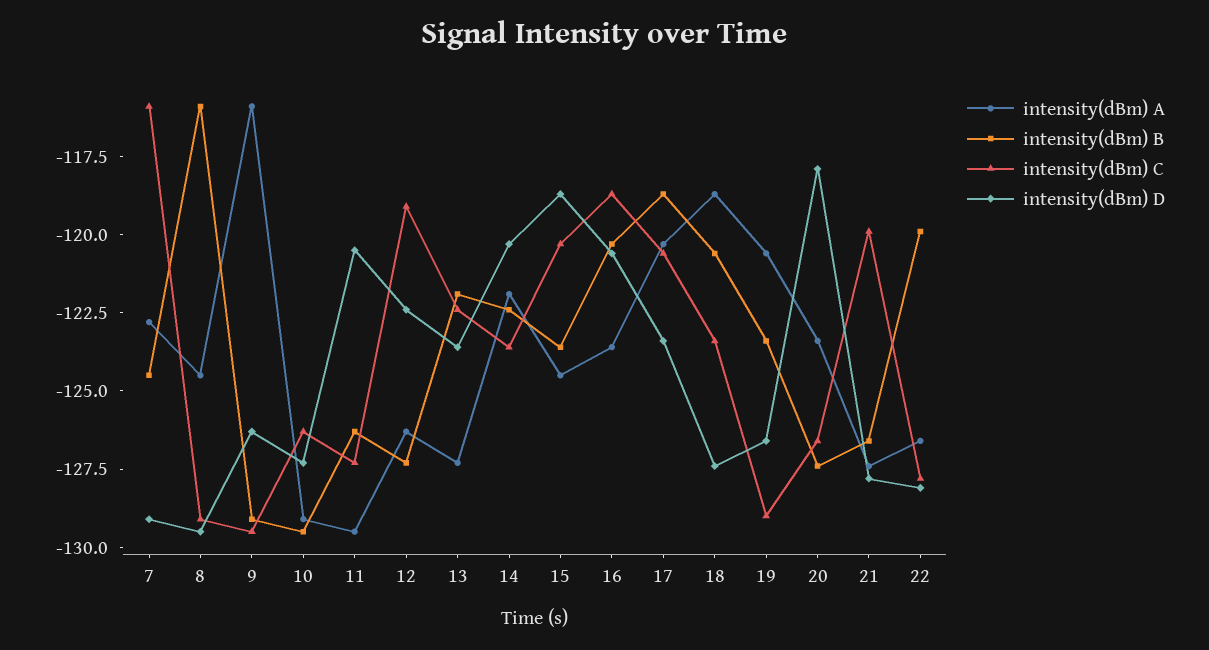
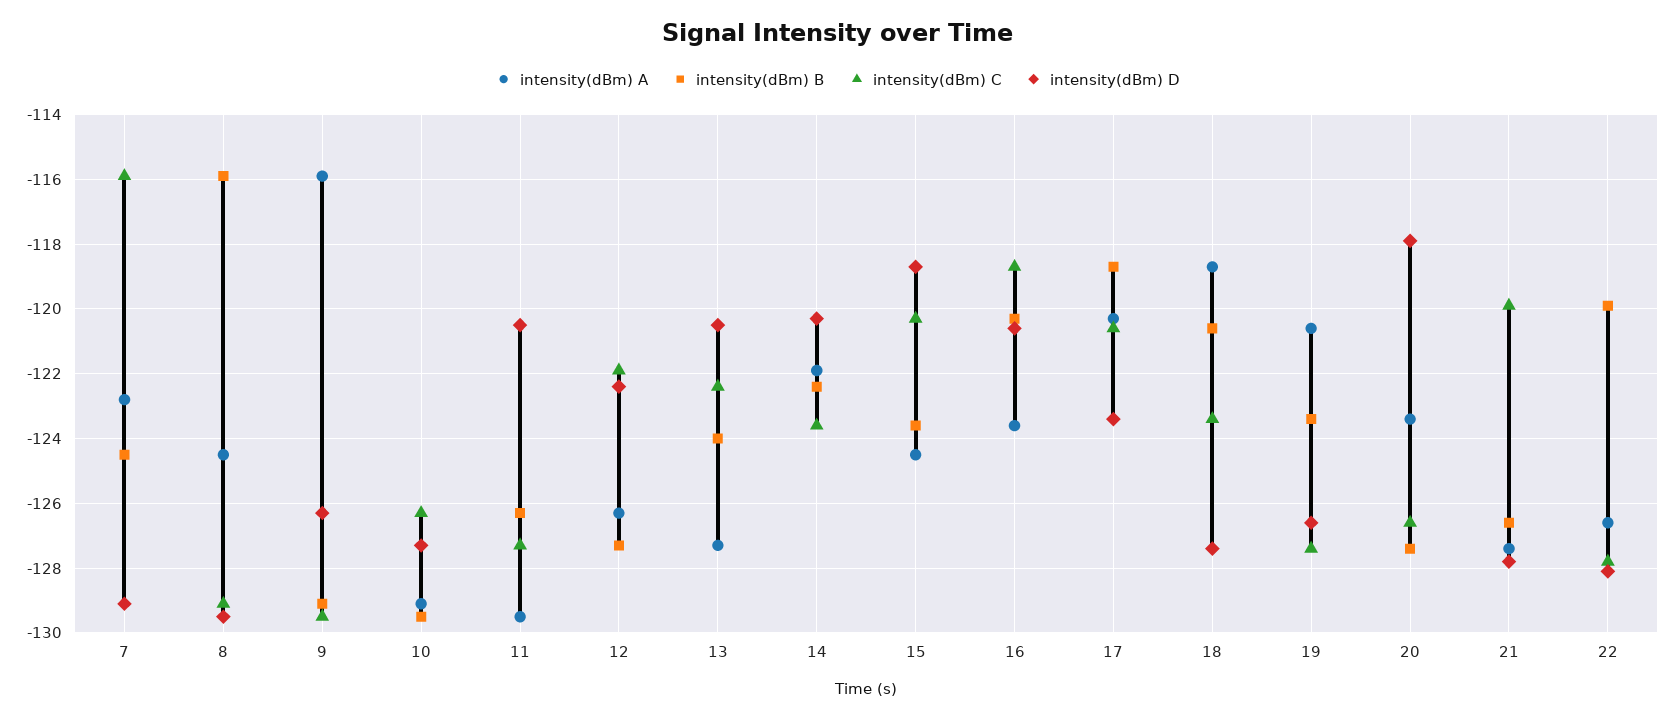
  {
    "intensity(dBm) A": {
      "7": -123,
      "8": -124.5,
      "9": -116,
      "10": -129,
      "11": -129.5,
      "12": -126.5,
      "13": -127.5,
      "14": -122,
      "15": -124.5,
      "16": -123.5,
      "17": -120.5,
      "18": -118.5,
      "19": -120.5,
      "20": -123.5,
      "21": -127.5,
      "22": -126.5
    },
    "intensity(dBm) B": {
      "7": -124.5,
      "8": -116,
      "9": -129,
      "10": -129.5,
      "11": -126.5,
      "12": -127.5,
-     "13": -122,
+     "13": -124,
      "14": -122.5,
      "15": -123.5,
      "16": -120.5,
      "17": -118.5,
      "18": -120.5,
      "19": -123.5,
      "20": -127.5,
      "21": -126.5,
      "22": -120
    },
    "intensity(dBm) C": {
      "7": -116,
      "8": -129,
      "9": -129.5,
      "10": -126.5,
      "11": -127.5,
-     "12": -119,
+     "12": -122,
      "13": -122.5,
      "14": -123.5,
      "15": -120.5,
      "16": -118.5,
      "17": -120.5,
      "18": -123.5,
-     "19": -129,
+     "19": -127.5,
      "20": -126.5,
      "21": -120,
      "22": -128
    },
    "intensity(dBm) D": {
      "7": -129,
      "8": -129.5,
      "9": -126.5,
      "10": -127.5,
      "11": -120.5,
      "12": -122.5,
-     "13": -123.5,
+     "13": -120.5,
      "14": -120.5,
      "15": -118.5,
      "16": -120.5,
      "17": -123.5,
      "18": -127.5,
      "19": -126.5,
      "20": -118,
      "21": -128,
      "22": -128
    }
  }

